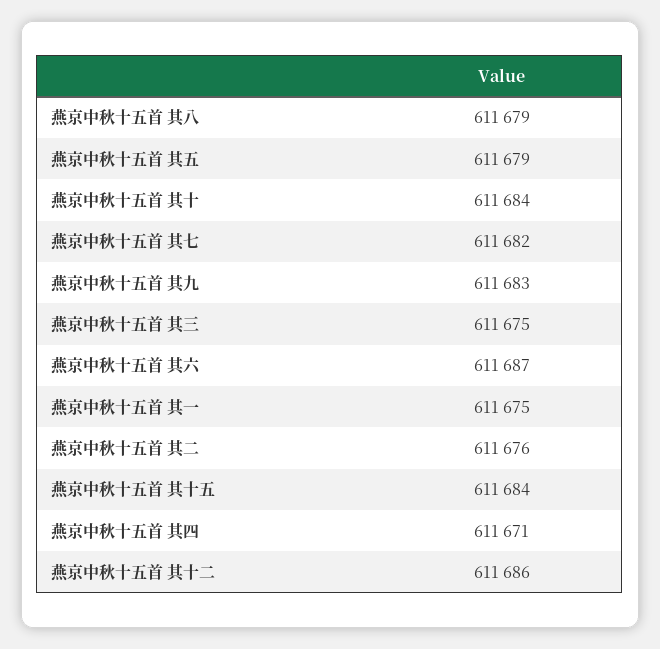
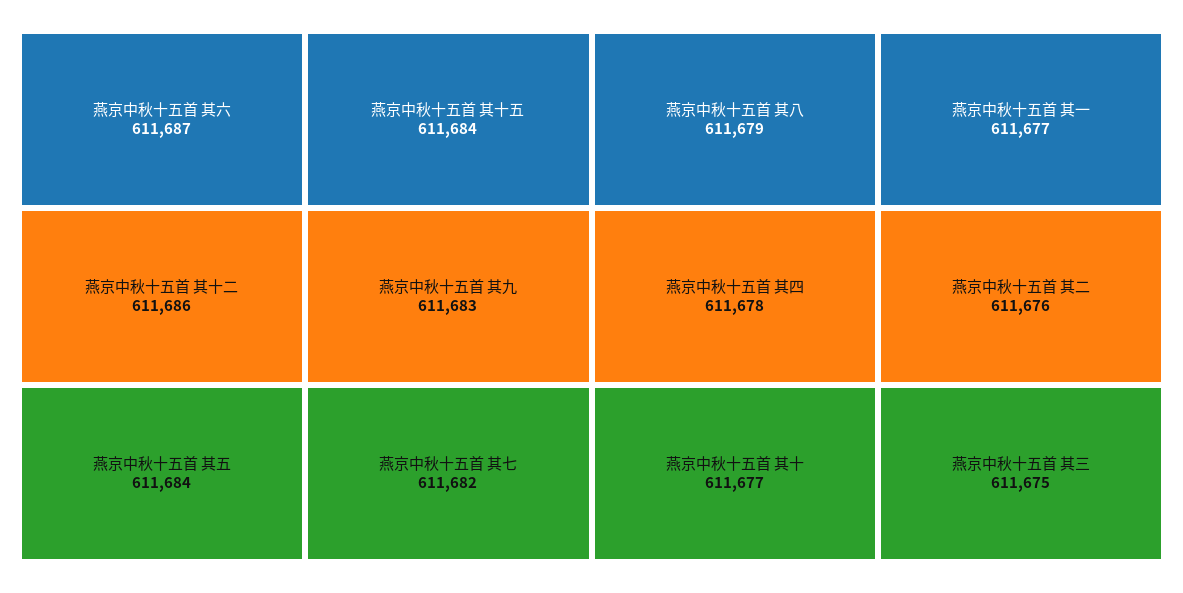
  {
    "燕京中秋十五首 其八": 611679,
-   "燕京中秋十五首 其五": 611679,
+   "燕京中秋十五首 其五": 611684,
-   "燕京中秋十五首 其十": 611684,
+   "燕京中秋十五首 其十": 611677,
    "燕京中秋十五首 其七": 611682,
    "燕京中秋十五首 其九": 611683,
    "燕京中秋十五首 其三": 611675,
    "燕京中秋十五首 其六": 611687,
-   "燕京中秋十五首 其一": 611675,
+   "燕京中秋十五首 其一": 611677,
    "燕京中秋十五首 其二": 611676,
    "燕京中秋十五首 其十五": 611684,
-   "燕京中秋十五首 其四": 611671,
+   "燕京中秋十五首 其四": 611678,
    "燕京中秋十五首 其十二": 611686
  }

